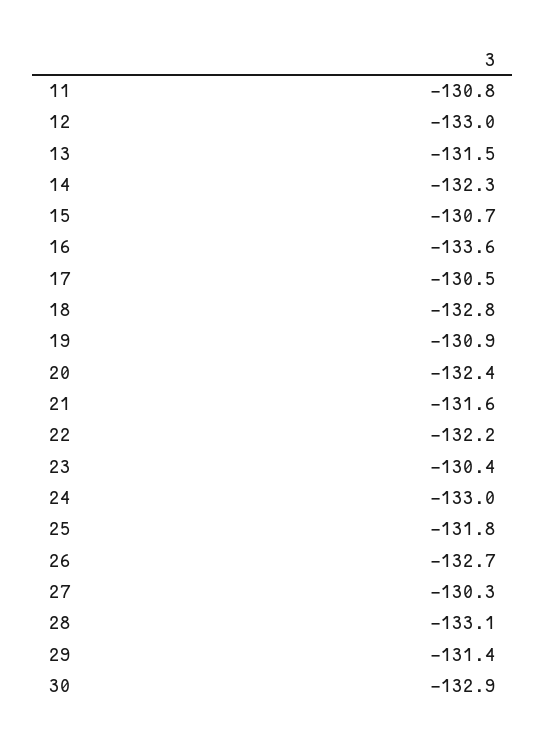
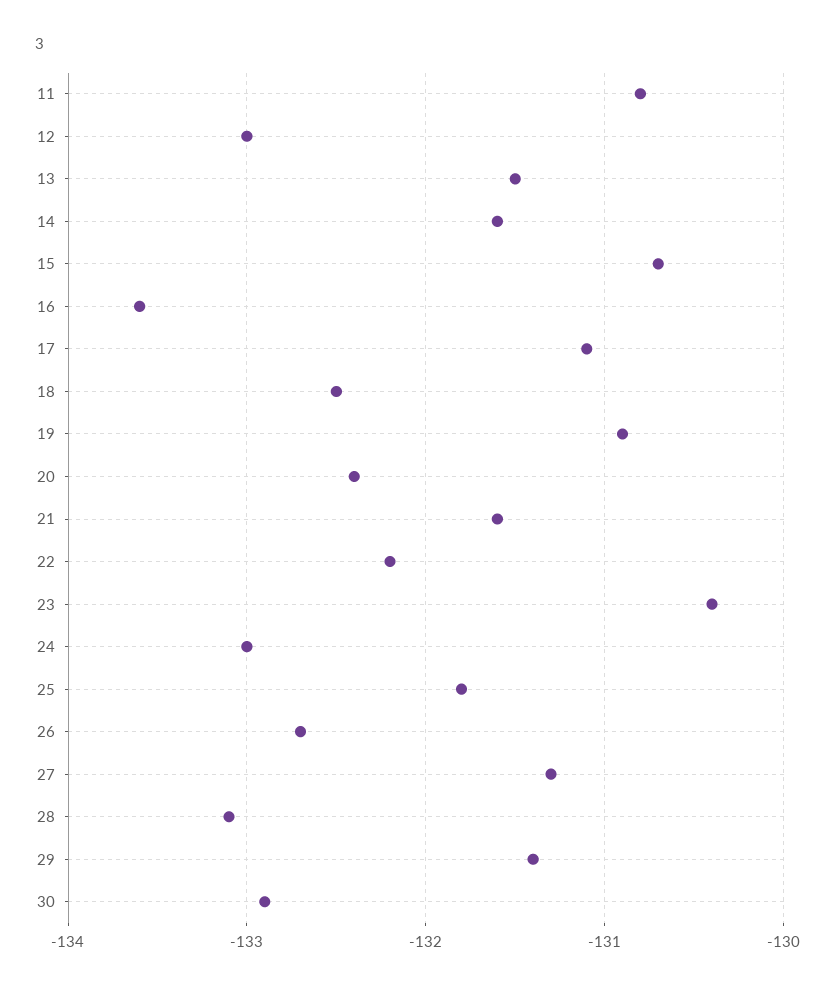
  {
    "11": -130.8,
    "12": -133,
    "13": -131.5,
-   "14": -132.3,
+   "14": -131.6,
    "15": -130.7,
    "16": -133.6,
-   "17": -130.5,
+   "17": -131.1,
-   "18": -132.8,
+   "18": -132.5,
    "19": -130.9,
    "20": -132.4,
    "21": -131.6,
    "22": -132.2,
    "23": -130.4,
    "24": -133,
    "25": -131.8,
    "26": -132.7,
-   "27": -130.3,
+   "27": -131.3,
    "28": -133.1,
    "29": -131.4,
    "30": -132.9
  }

